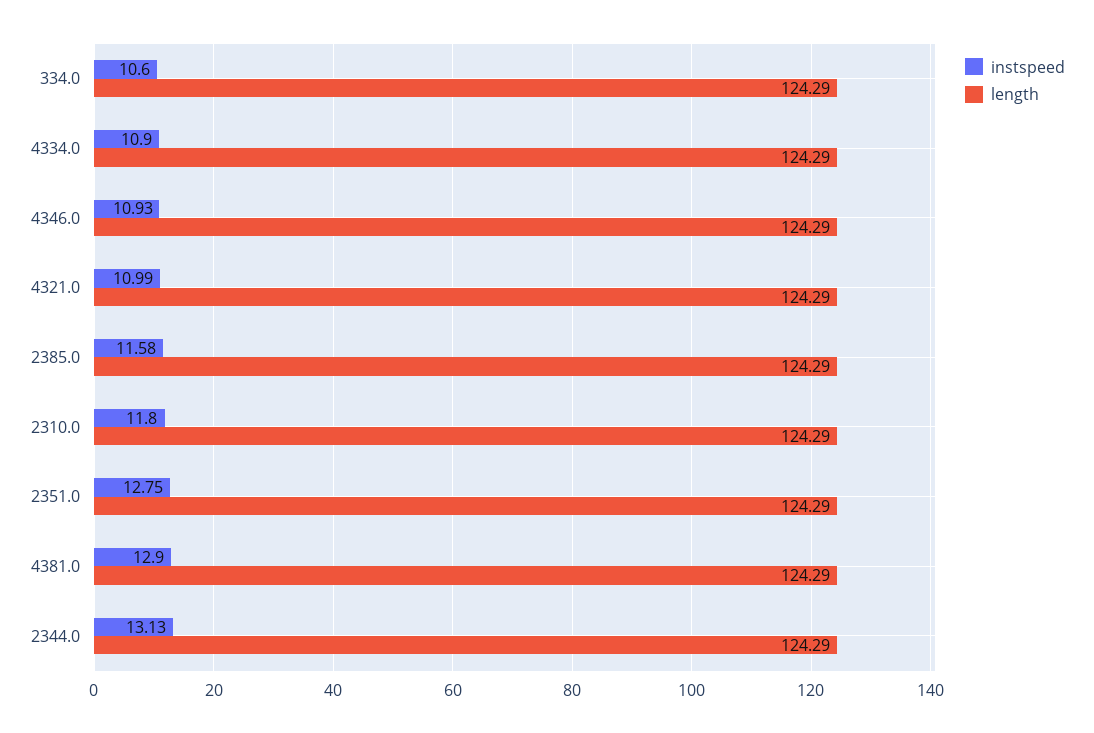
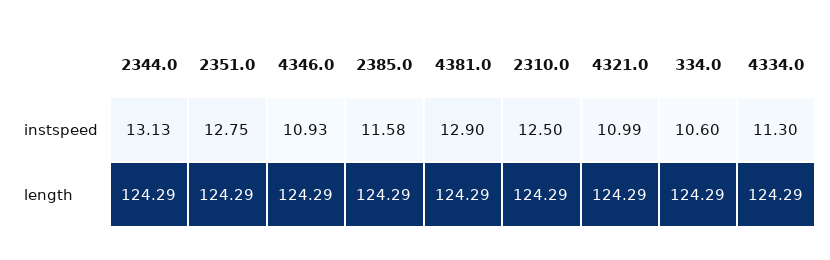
  {
    "instspeed": {
      "334.0": 10.6,
-     "4334.0": 10.9,
+     "4334.0": 11.3,
      "4346.0": 10.93,
      "4321.0": 10.99,
      "2385.0": 11.58,
-     "2310.0": 11.8,
+     "2310.0": 12.5,
      "2351.0": 12.75,
      "4381.0": 12.9,
      "2344.0": 13.13
    },
    "length": {
      "334.0": 124.29,
      "4334.0": 124.29,
      "4346.0": 124.29,
      "4321.0": 124.29,
      "2385.0": 124.29,
      "2310.0": 124.29,
      "2351.0": 124.29,
      "4381.0": 124.29,
      "2344.0": 124.29
    }
  }

